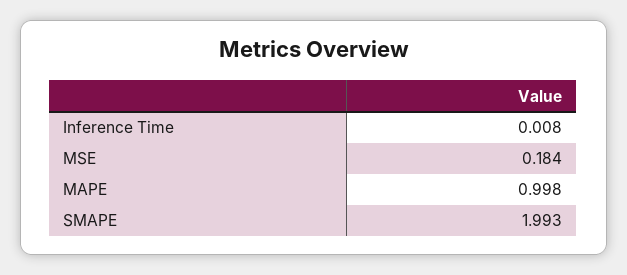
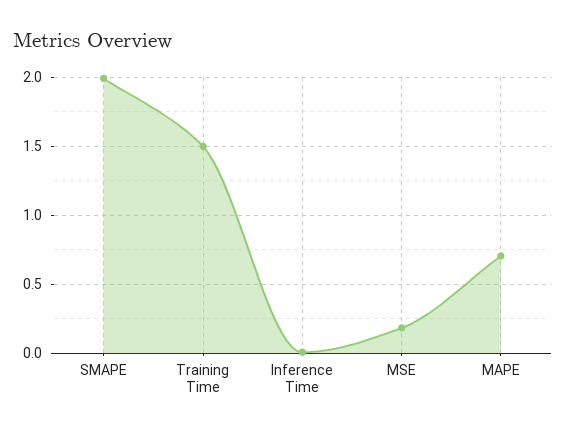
  {
    "Inference Time": 0.008,
    "MSE": 0.184,
-   "MAPE": 0.998,
+   "MAPE": 0.7,
-   "SMAPE": 1.993
+   "SMAPE": 1.993,
+   "Training Time": 1.5
  }

